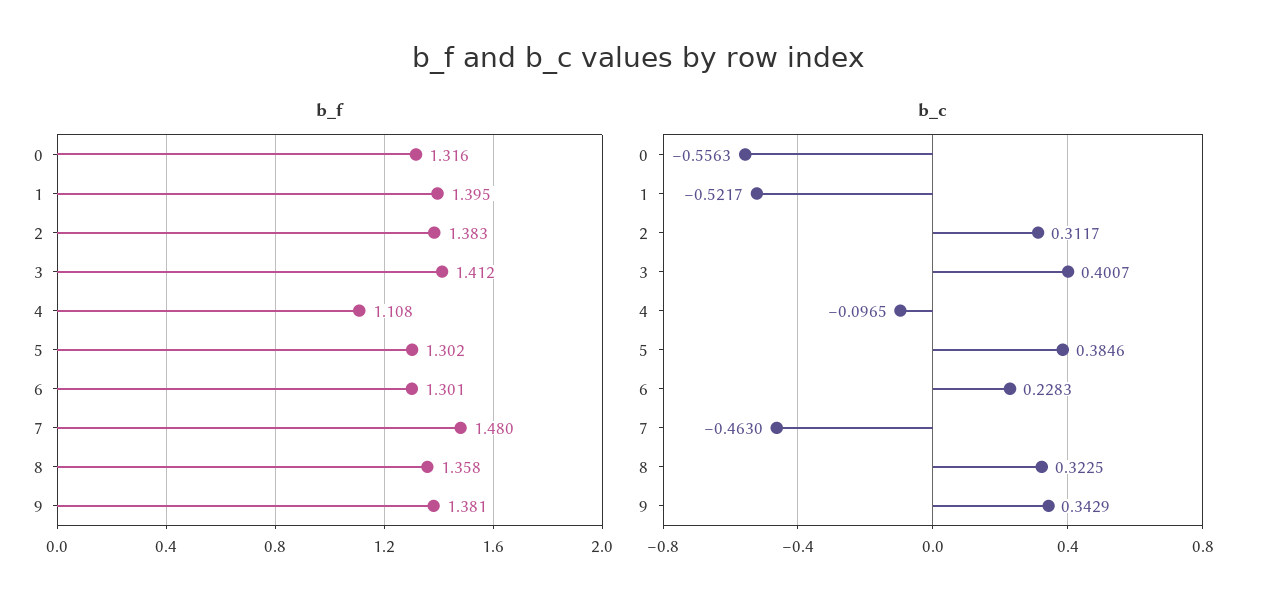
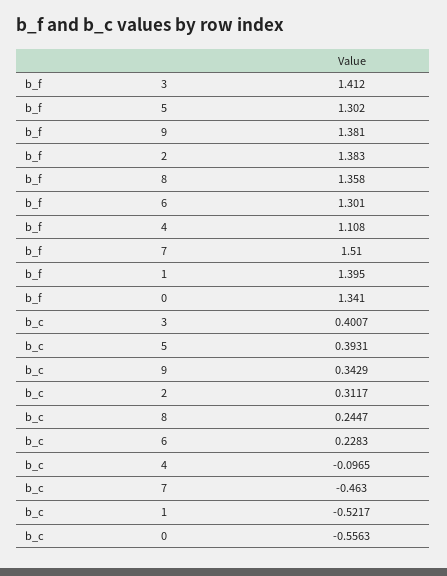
  {
    "b_f": {
-     "0": 1.316,
+     "0": 1.341,
      "1": 1.395,
      "2": 1.383,
      "3": 1.412,
      "4": 1.108,
      "5": 1.302,
      "6": 1.301,
-     "7": 1.48,
+     "7": 1.51,
      "8": 1.358,
      "9": 1.381
    },
    "b_c": {
      "0": -0.5563,
      "1": -0.5217,
      "2": 0.3117,
      "3": 0.4007,
      "4": -0.0965,
-     "5": 0.3846,
+     "5": 0.3931,
      "6": 0.2283,
      "7": -0.463,
-     "8": 0.3225,
+     "8": 0.2447,
      "9": 0.3429
    }
  }

